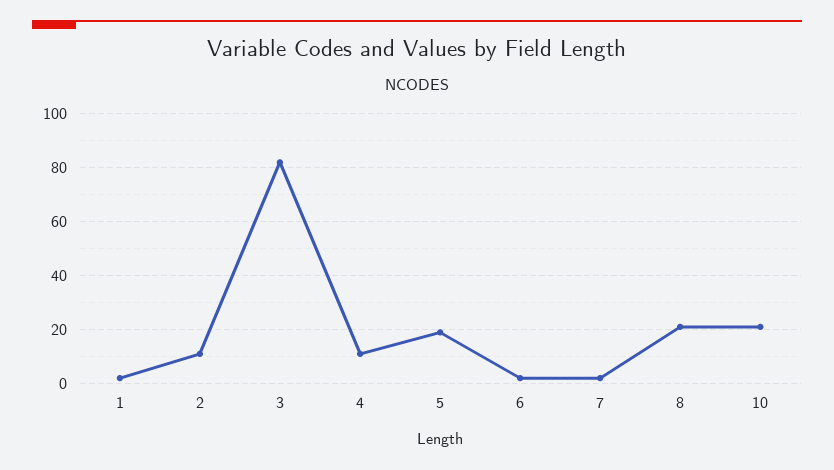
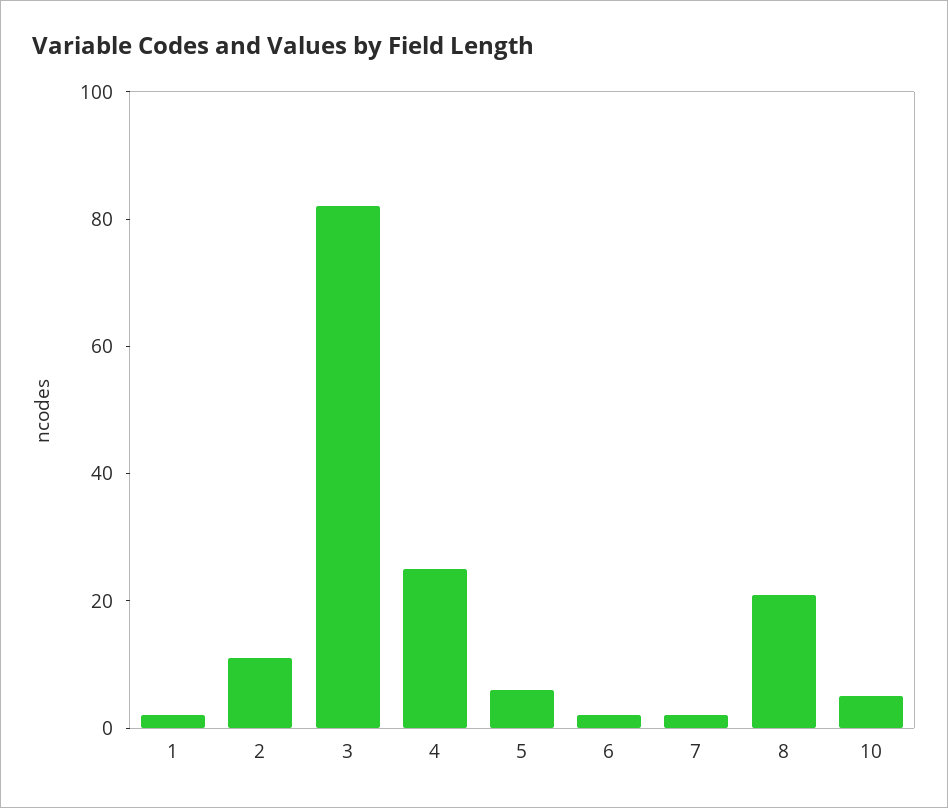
  {
    "1": 0,
    "2": 10,
    "3": 80,
-   "4": 10,
+   "4": 25,
-   "5": 20,
+   "5": 5,
    "6": 0,
    "7": 0,
    "8": 20,
-   "10": 20
+   "10": 5
  }

